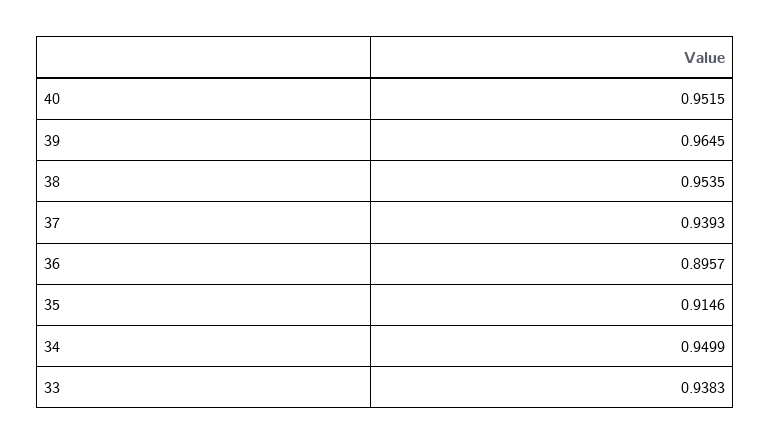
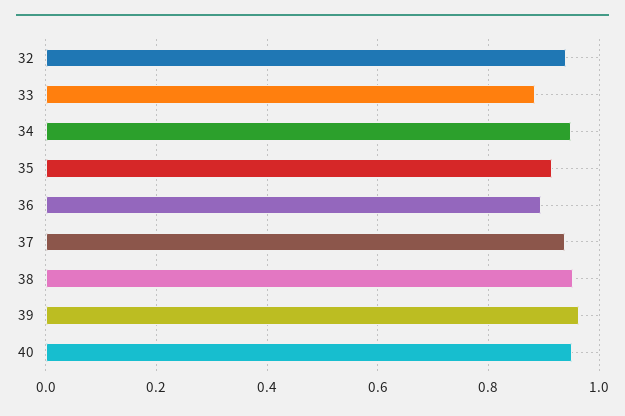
  {
    "40": 0.9515,
    "39": 0.9645,
    "38": 0.9535,
    "37": 0.9393,
    "36": 0.8957,
    "35": 0.9146,
    "34": 0.9499,
-   "33": 0.9383
+   "33": 0.88,
+   "32": 0.94
  }

